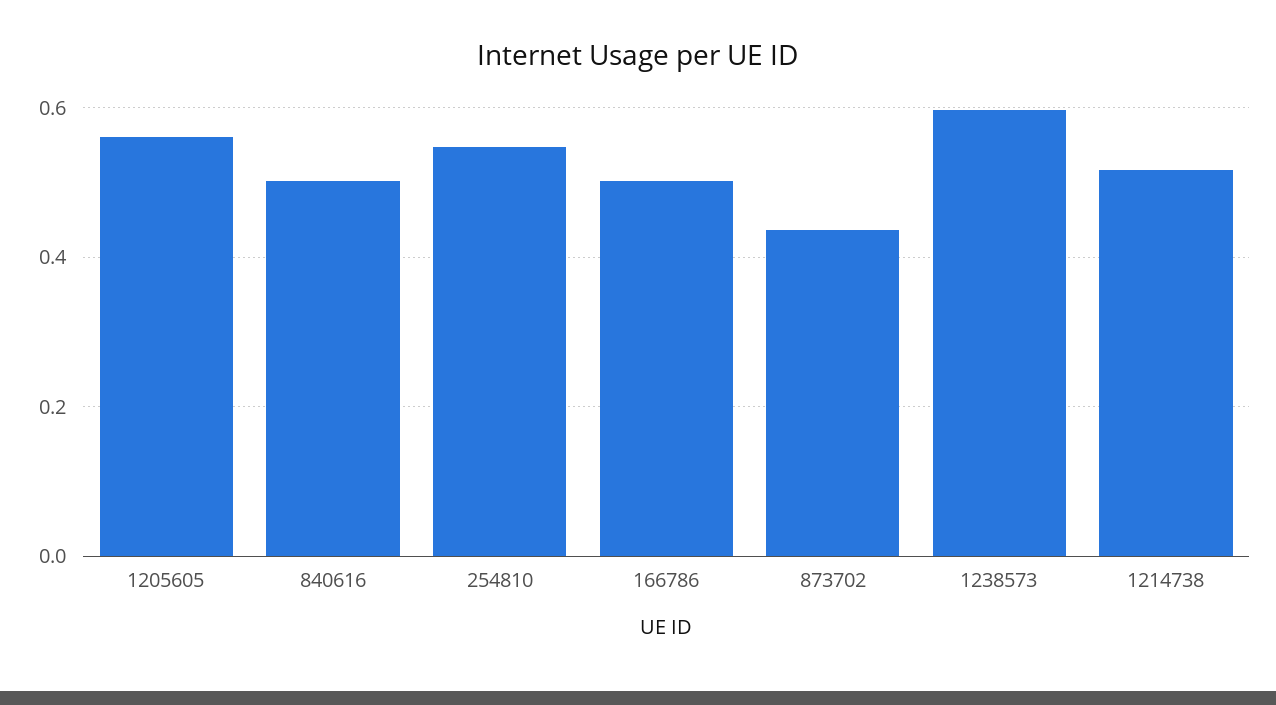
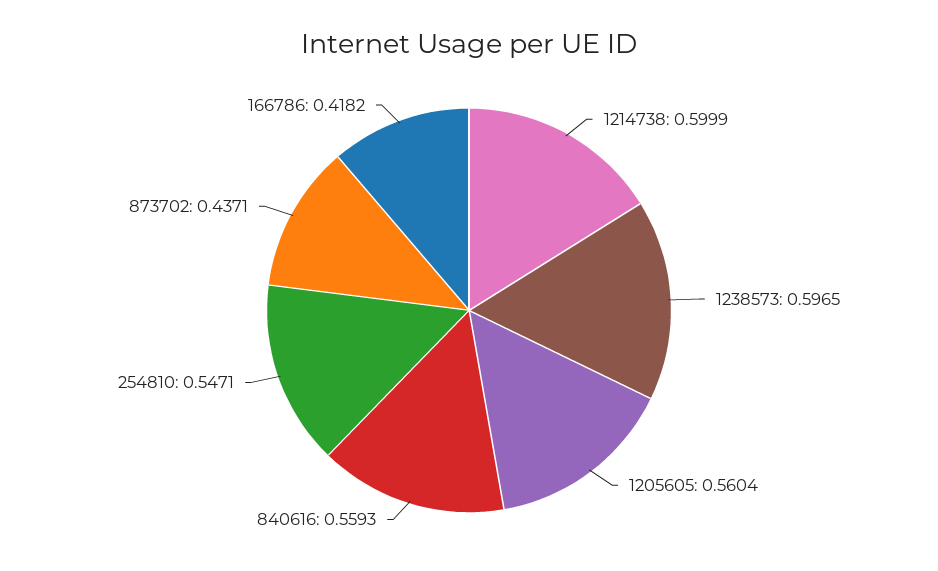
  {
    "1205605": 0.5604,
-   "840616": 0.5,
+   "840616": 0.5593,
    "254810": 0.5471,
-   "166786": 0.5,
+   "166786": 0.4182,
    "873702": 0.4371,
    "1238573": 0.5965,
-   "1214738": 0.52
+   "1214738": 0.5999
  }

